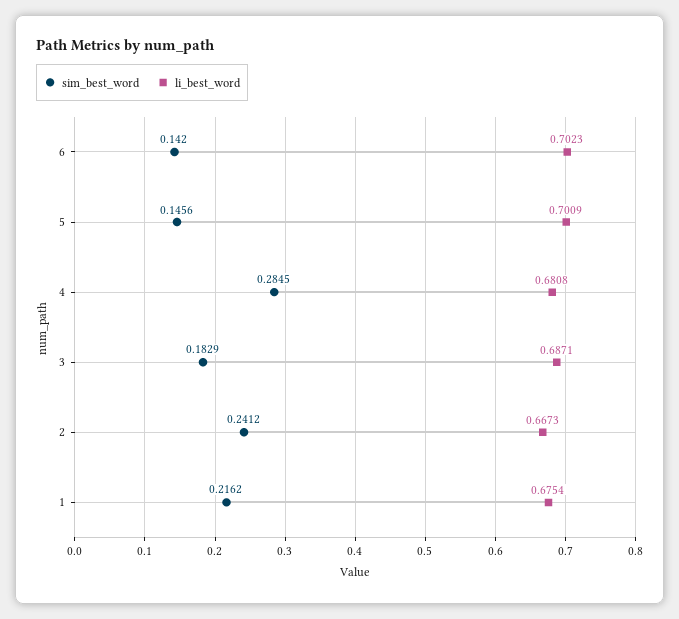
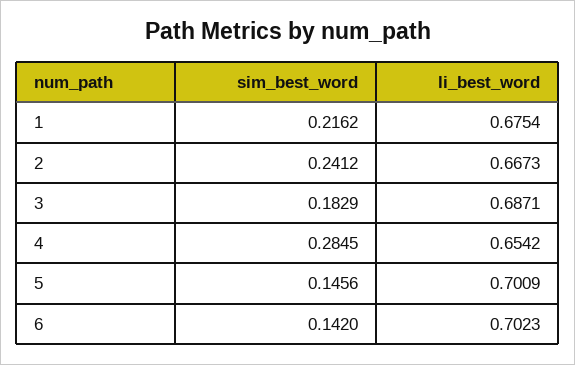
  {
    "sim_best_word": {
      "6": 0.142,
      "5": 0.1456,
      "4": 0.2845,
      "3": 0.1829,
      "2": 0.2412,
      "1": 0.2162
    },
    "li_best_word": {
      "6": 0.7023,
      "5": 0.7009,
-     "4": 0.6808,
+     "4": 0.6542,
      "3": 0.6871,
      "2": 0.6673,
      "1": 0.6754
    }
  }

